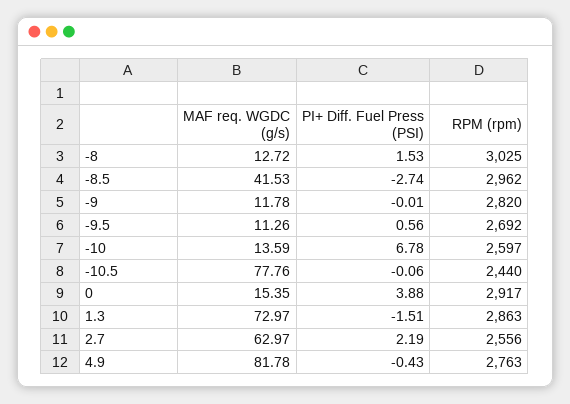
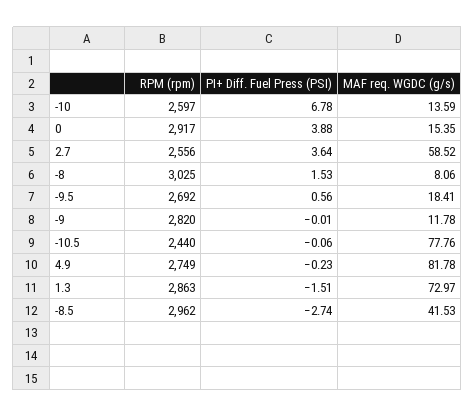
  {
    "MAF req. WGDC (g/s)": {
-     "-8": 12.72,
+     "-8": 8.06,
      "-8.5": 41.53,
      "-9": 11.78,
-     "-9.5": 11.26,
+     "-9.5": 18.41,
      "-10": 13.59,
      "-10.5": 77.76,
      "0": 15.35,
      "1.3": 72.97,
-     "2.7": 62.97,
+     "2.7": 58.52,
      "4.9": 81.78
    },
    "PI+ Diff. Fuel Press (PSI)": {
      "-8": 1.53,
      "-8.5": -2.74,
      "-9": -0.01,
      "-9.5": 0.56,
      "-10": 6.78,
      "-10.5": -0.06,
      "0": 3.88,
      "1.3": -1.51,
-     "2.7": 2.19,
+     "2.7": 3.64,
-     "4.9": -0.43
+     "4.9": -0.23
    },
    "RPM (rpm)": {
      "-8": 3025,
      "-8.5": 2962,
      "-9": 2820,
      "-9.5": 2692,
      "-10": 2597,
      "-10.5": 2440,
      "0": 2917,
      "1.3": 2863,
      "2.7": 2556,
-     "4.9": 2763
+     "4.9": 2749
    }
  }

